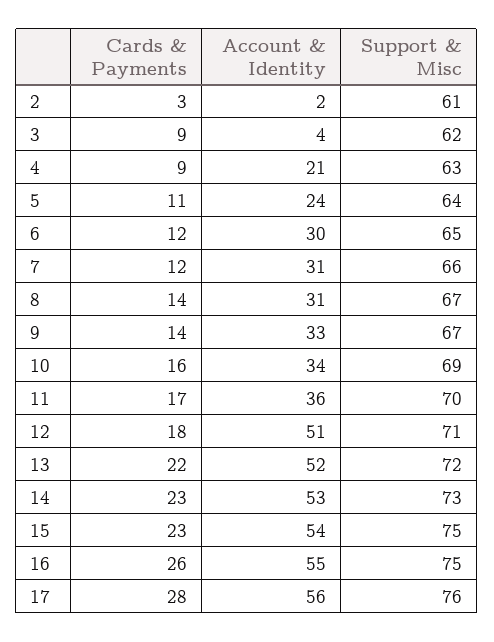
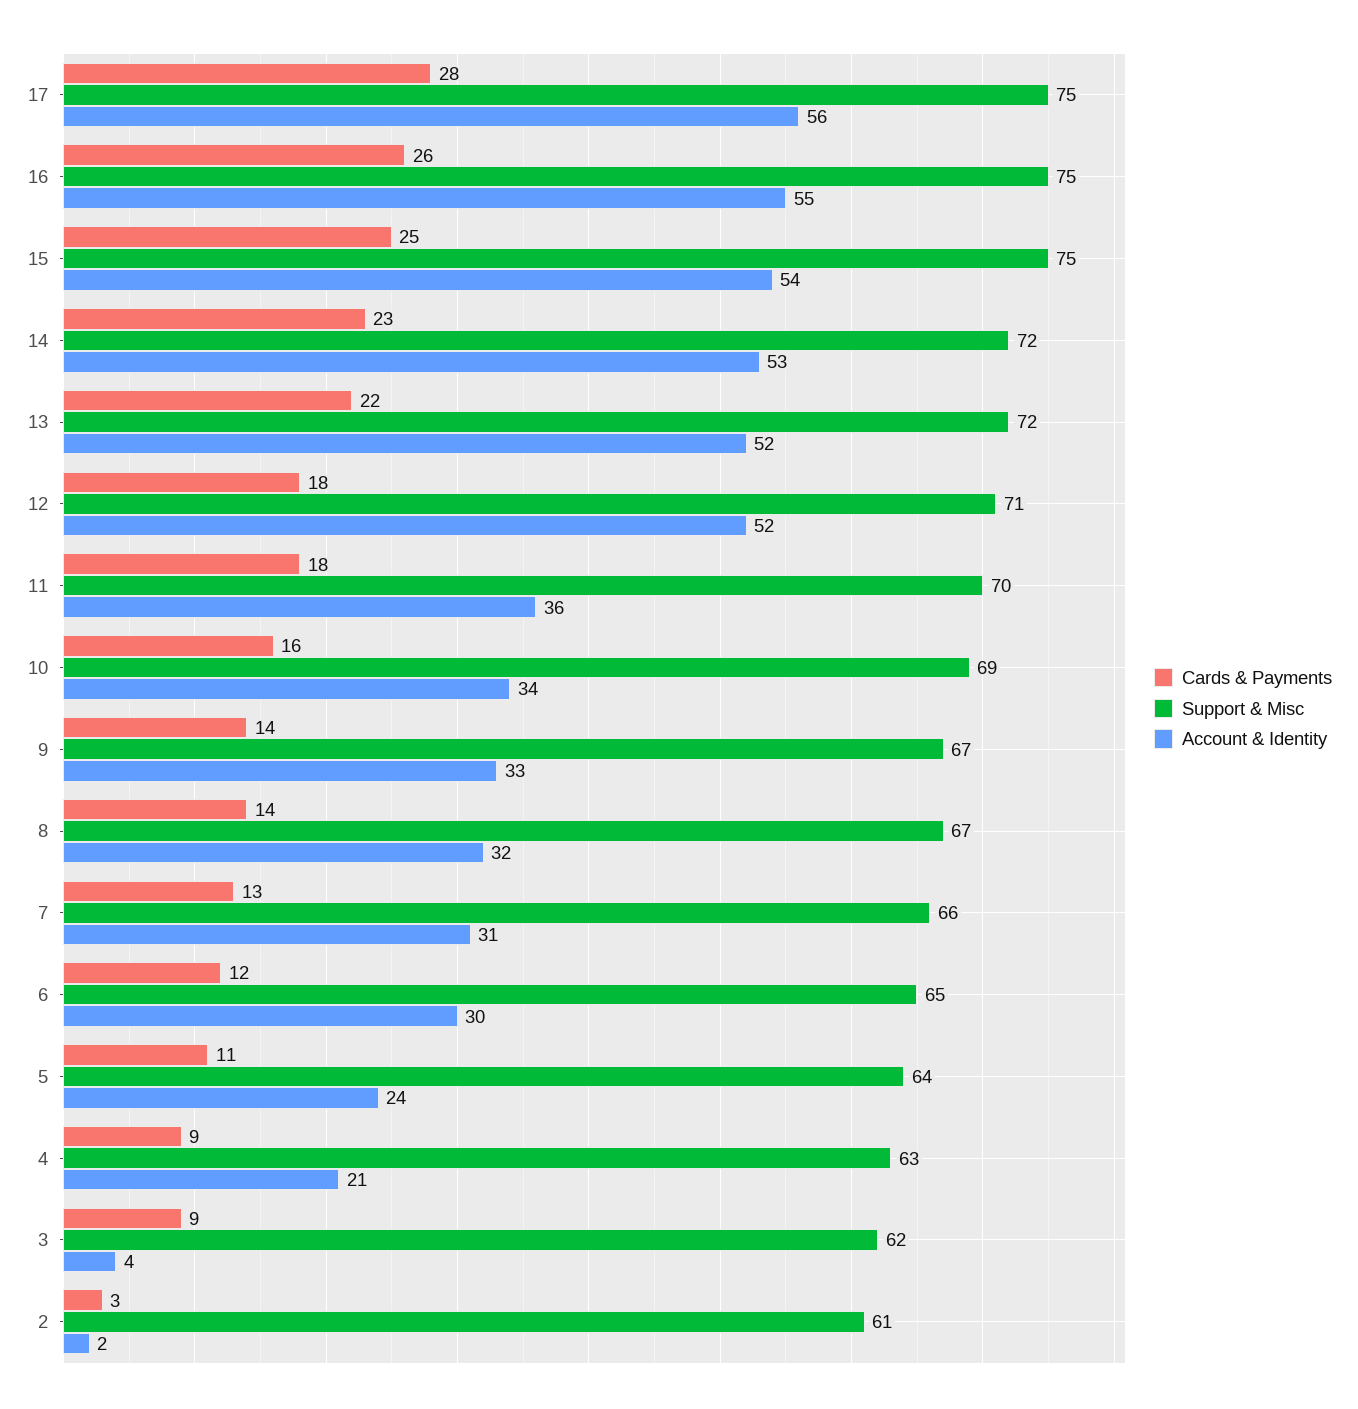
  {
    "Cards & Payments": {
      "2": 3,
      "3": 9,
      "4": 9,
      "5": 11,
      "6": 12,
-     "7": 12,
+     "7": 13,
      "8": 14,
      "9": 14,
      "10": 16,
-     "11": 17,
+     "11": 18,
      "12": 18,
      "13": 22,
      "14": 23,
-     "15": 23,
+     "15": 25,
      "16": 26,
      "17": 28
    },
    "Account & Identity": {
      "2": 2,
      "3": 4,
      "4": 21,
      "5": 24,
      "6": 30,
      "7": 31,
-     "8": 31,
+     "8": 32,
      "9": 33,
      "10": 34,
      "11": 36,
-     "12": 51,
+     "12": 52,
      "13": 52,
      "14": 53,
      "15": 54,
      "16": 55,
      "17": 56
    },
    "Support & Misc": {
      "2": 61,
      "3": 62,
      "4": 63,
      "5": 64,
      "6": 65,
      "7": 66,
      "8": 67,
      "9": 67,
      "10": 69,
      "11": 70,
      "12": 71,
      "13": 72,
-     "14": 73,
+     "14": 72,
      "15": 75,
      "16": 75,
-     "17": 76
+     "17": 75
    }
  }

